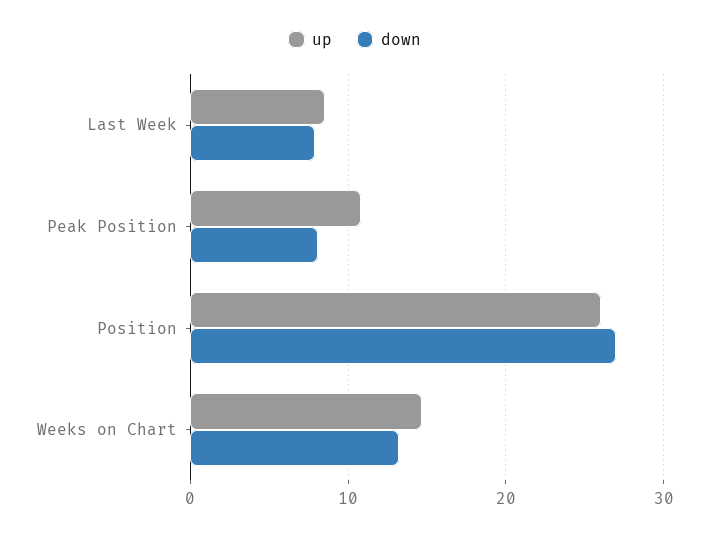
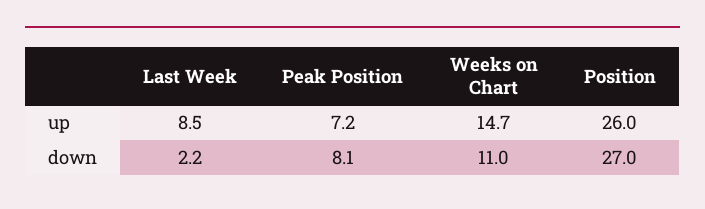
  {
    "up": {
      "Last Week": 8.5,
-     "Peak Position": 11,
+     "Peak Position": 7.2,
      "Position": 26,
      "Weeks on Chart": 14.7
    },
    "down": {
-     "Last Week": 8,
+     "Last Week": 2.2,
      "Peak Position": 8.1,
      "Position": 27,
-     "Weeks on Chart": 13
+     "Weeks on Chart": 11
    }
  }

